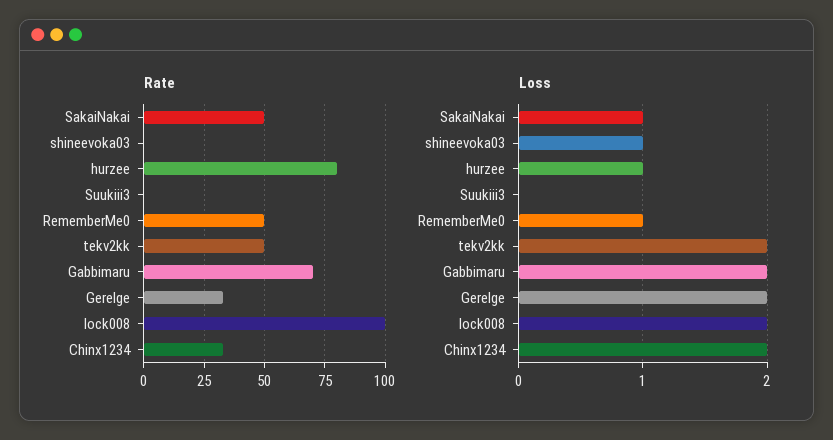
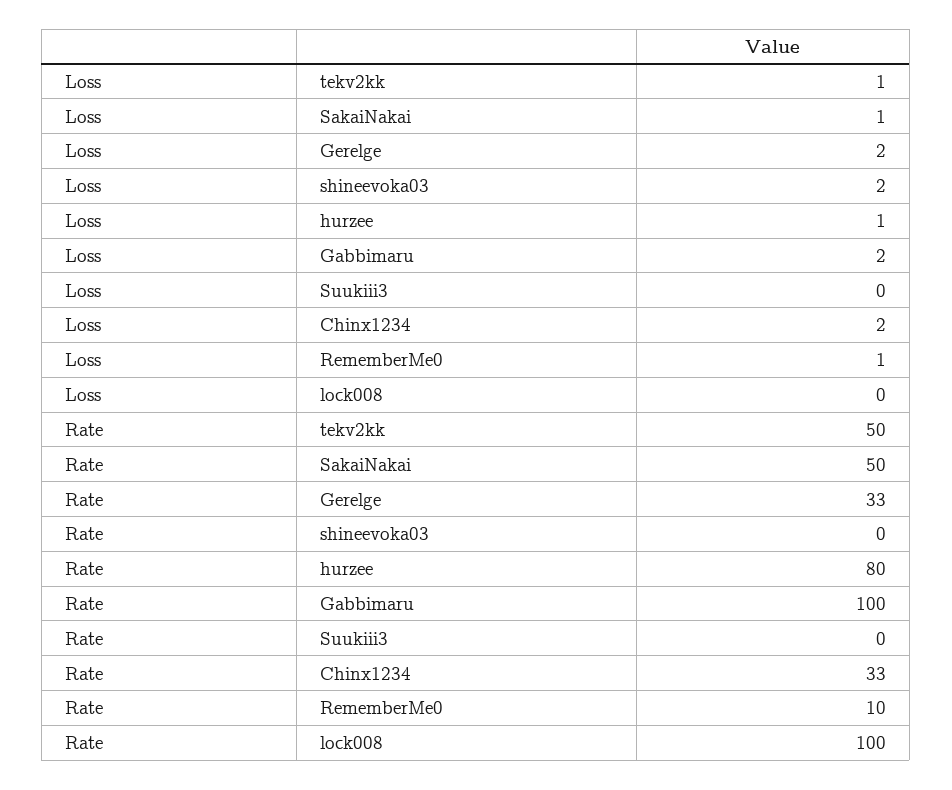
  {
    "Rate": {
      "SakaiNakai": 50,
      "shineevoka03": 0,
      "hurzee": 80,
      "Suukiii3": 0,
-     "RememberMe0": 50,
+     "RememberMe0": 10,
      "tekv2kk": 50,
-     "Gabbimaru": 70,
+     "Gabbimaru": 100,
      "Gerelge": 33,
      "lock008": 100,
      "Chinx1234": 33
    },
    "Loss": {
      "SakaiNakai": 1,
-     "shineevoka03": 1,
+     "shineevoka03": 2,
      "hurzee": 1,
      "Suukiii3": 0,
      "RememberMe0": 1,
-     "tekv2kk": 2,
+     "tekv2kk": 1,
      "Gabbimaru": 2,
      "Gerelge": 2,
-     "lock008": 2,
+     "lock008": 0,
      "Chinx1234": 2
    }
  }

